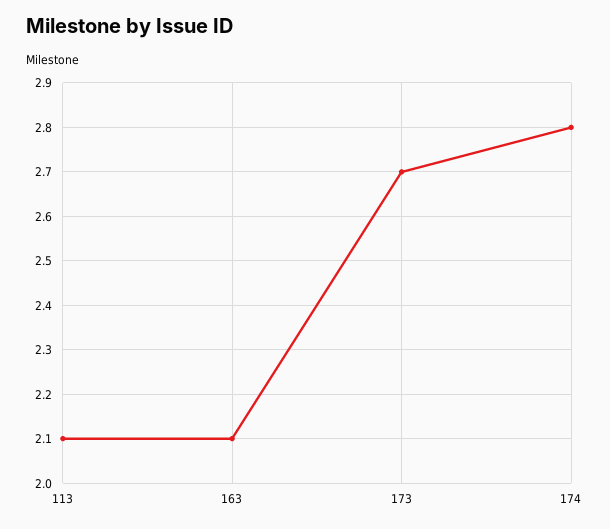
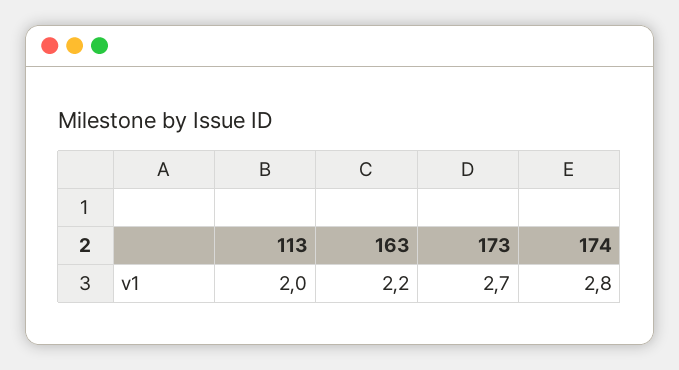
  {
-   "113": 2.1,
+   "113": 2,
-   "163": 2.1,
+   "163": 2.2,
    "173": 2.7,
    "174": 2.8
  }

